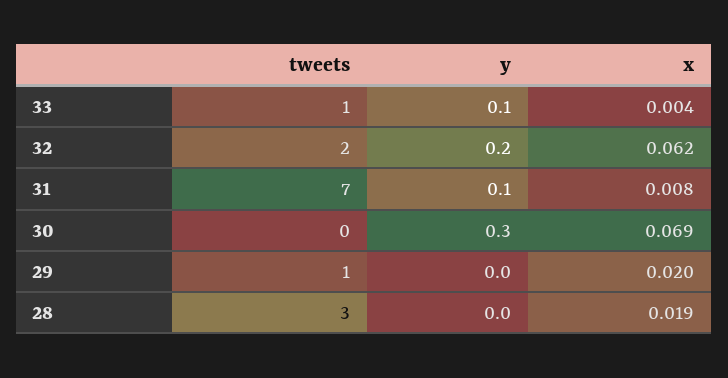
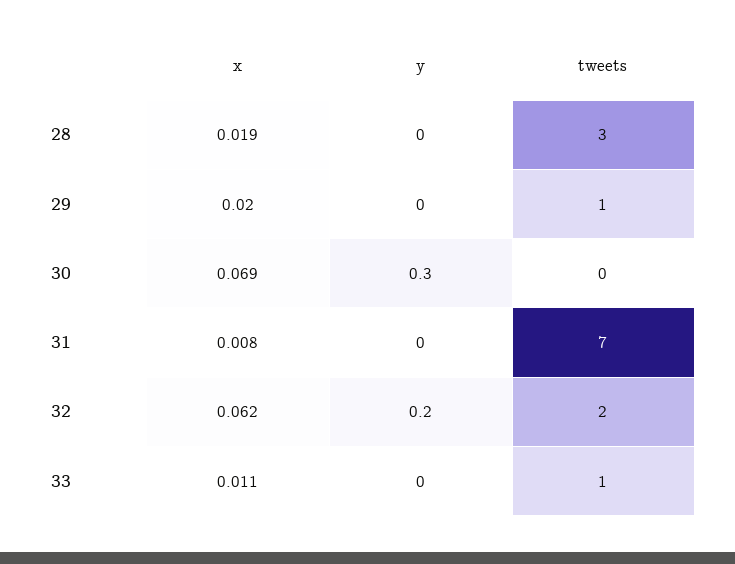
  {
    "tweets": {
      "33": 1,
      "32": 2,
      "31": 7,
      "30": 0,
      "29": 1,
      "28": 3
    },
    "y": {
-     "33": 0.1,
+     "33": 0,
      "32": 0.2,
-     "31": 0.1,
+     "31": 0,
      "30": 0.3,
      "29": 0,
      "28": 0
    },
    "x": {
-     "33": 0.004,
+     "33": 0.011,
      "32": 0.062,
      "31": 0.008,
      "30": 0.069,
      "29": 0.02,
      "28": 0.019
    }
  }

